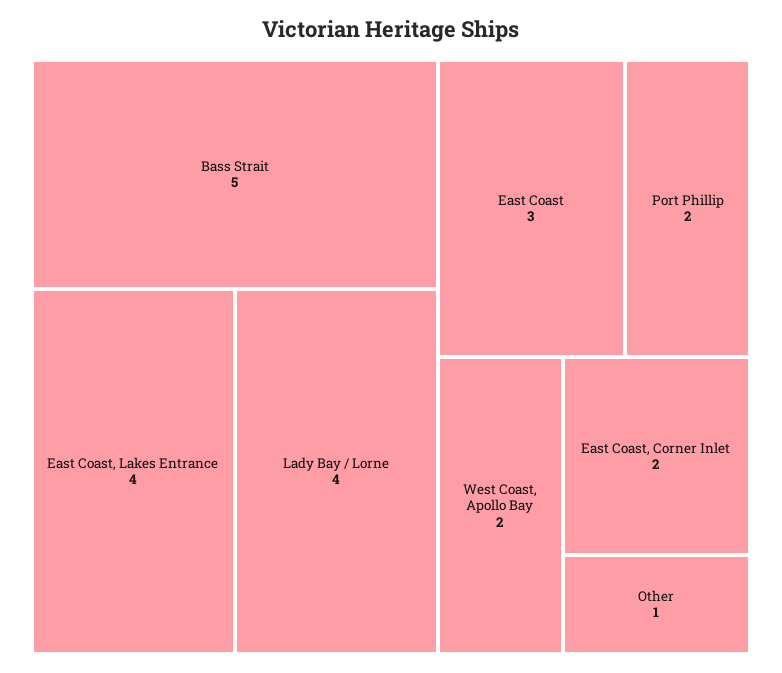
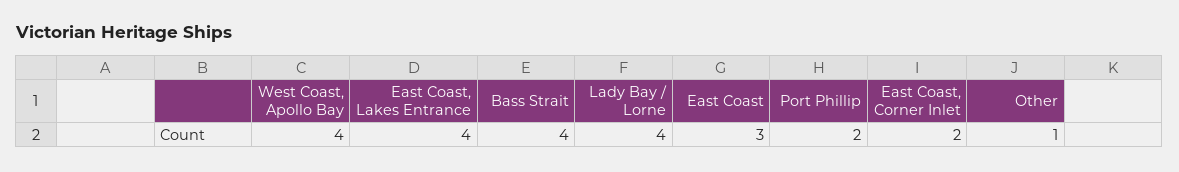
  {
-   "Bass Strait": 5,
+   "Bass Strait": 4,
    "East Coast, Lakes Entrance": 4,
    "Lady Bay / Lorne": 4,
    "East Coast": 3,
    "Port Phillip": 2,
-   "West Coast, Apollo Bay": 2,
+   "West Coast, Apollo Bay": 4,
    "East Coast, Corner Inlet": 2,
    "Other": 1
  }

